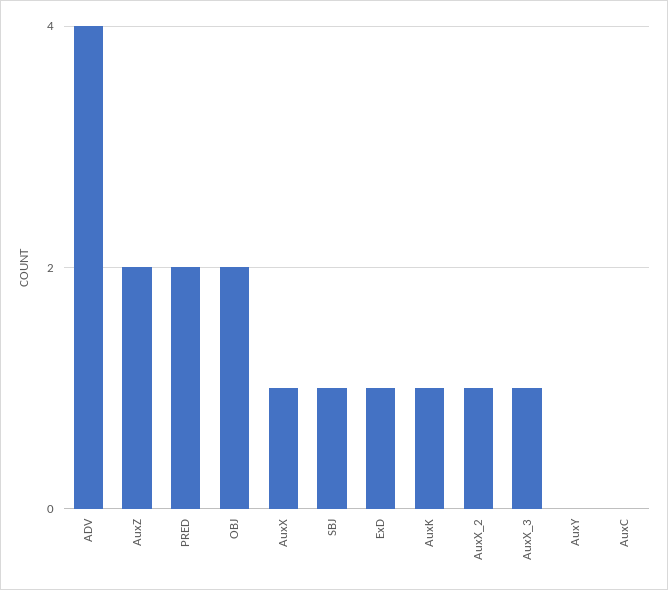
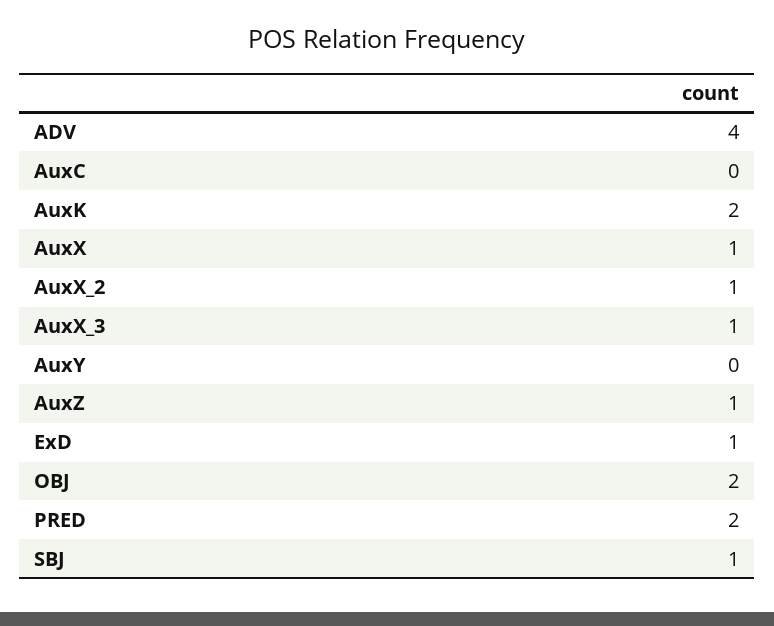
  {
    "ADV": 4,
-   "AuxZ": 2,
+   "AuxZ": 1,
    "PRED": 2,
    "OBJ": 2,
    "AuxX": 1,
    "SBJ": 1,
    "ExD": 1,
-   "AuxK": 1,
+   "AuxK": 2,
    "AuxX_2": 1,
    "AuxX_3": 1,
    "AuxY": 0,
    "AuxC": 0
  }

